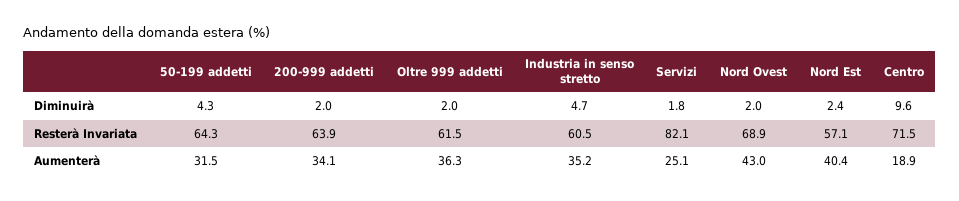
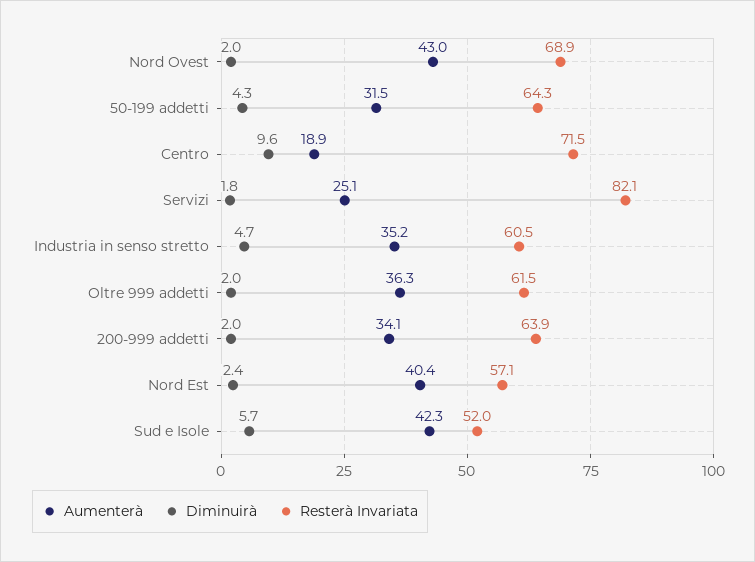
  {
    "Diminuirà": {
      "50-199 addetti": 4.3,
      "200-999 addetti": 2,
      "Oltre 999 addetti": 2,
      "Industria in senso stretto": 4.7,
      "Servizi": 1.8,
      "Nord Ovest": 2,
      "Nord Est": 2.4,
-     "Centro": 9.6
+     "Centro": 9.6,
+     "Sud e Isole": 5.7
    },
    "Resterà Invariata": {
      "50-199 addetti": 64.3,
      "200-999 addetti": 63.9,
      "Oltre 999 addetti": 61.5,
      "Industria in senso stretto": 60.5,
      "Servizi": 82.1,
      "Nord Ovest": 68.9,
      "Nord Est": 57.1,
-     "Centro": 71.5
+     "Centro": 71.5,
+     "Sud e Isole": 52
    },
    "Aumenterà": {
      "50-199 addetti": 31.5,
      "200-999 addetti": 34.1,
      "Oltre 999 addetti": 36.3,
      "Industria in senso stretto": 35.2,
      "Servizi": 25.1,
      "Nord Ovest": 43,
      "Nord Est": 40.4,
-     "Centro": 18.9
+     "Centro": 18.9,
+     "Sud e Isole": 42.3
    }
  }

